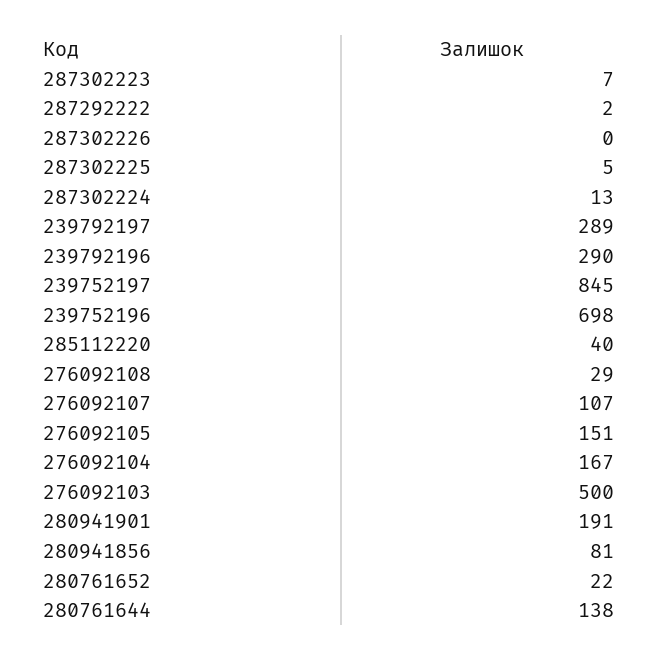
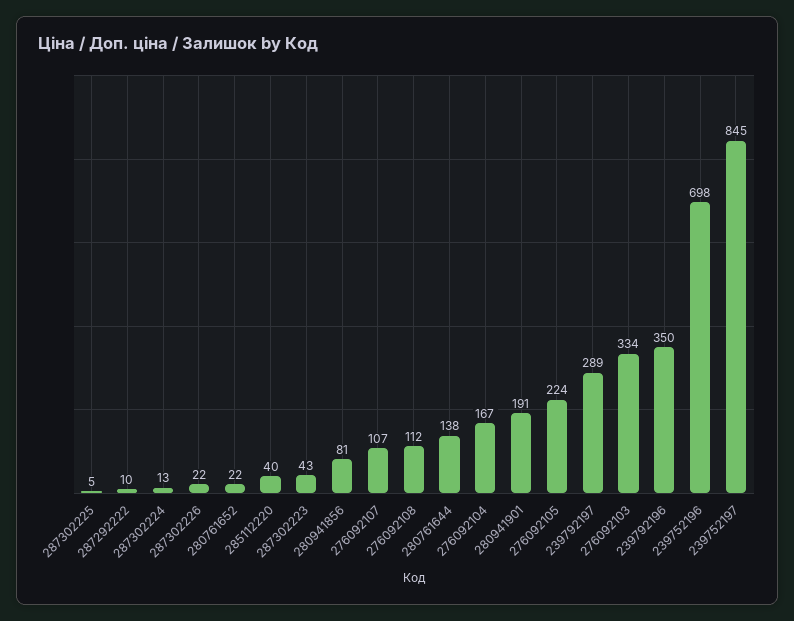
  {
-   "287302223": 7,
+   "287302223": 43,
-   "287292222": 2,
+   "287292222": 10,
-   "287302226": 0,
+   "287302226": 22,
    "287302225": 5,
    "287302224": 13,
    "239792197": 289,
-   "239792196": 290,
+   "239792196": 350,
    "239752197": 845,
    "239752196": 698,
    "285112220": 40,
-   "276092108": 29,
+   "276092108": 112,
    "276092107": 107,
-   "276092105": 151,
+   "276092105": 224,
    "276092104": 167,
-   "276092103": 500,
+   "276092103": 334,
    "280941901": 191,
    "280941856": 81,
    "280761652": 22,
    "280761644": 138
  }

